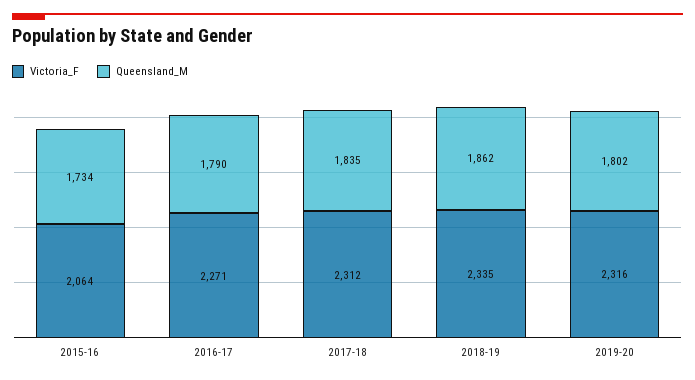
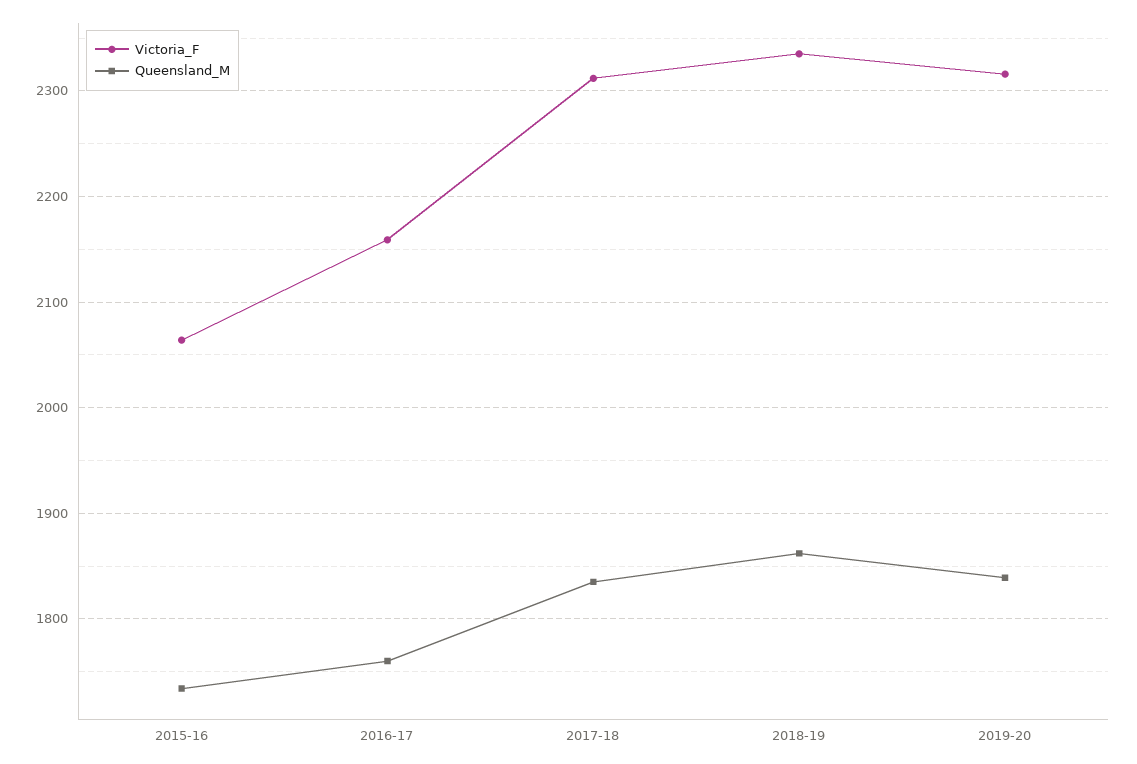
  {
    "Victoria_F": {
      "2015-16": 2064,
-     "2016-17": 2271,
+     "2016-17": 2160,
      "2017-18": 2312,
      "2018-19": 2335,
      "2019-20": 2316
    },
    "Queensland_M": {
      "2015-16": 1734,
-     "2016-17": 1790,
+     "2016-17": 1760,
      "2017-18": 1835,
      "2018-19": 1862,
-     "2019-20": 1802
+     "2019-20": 1840
    }
  }

